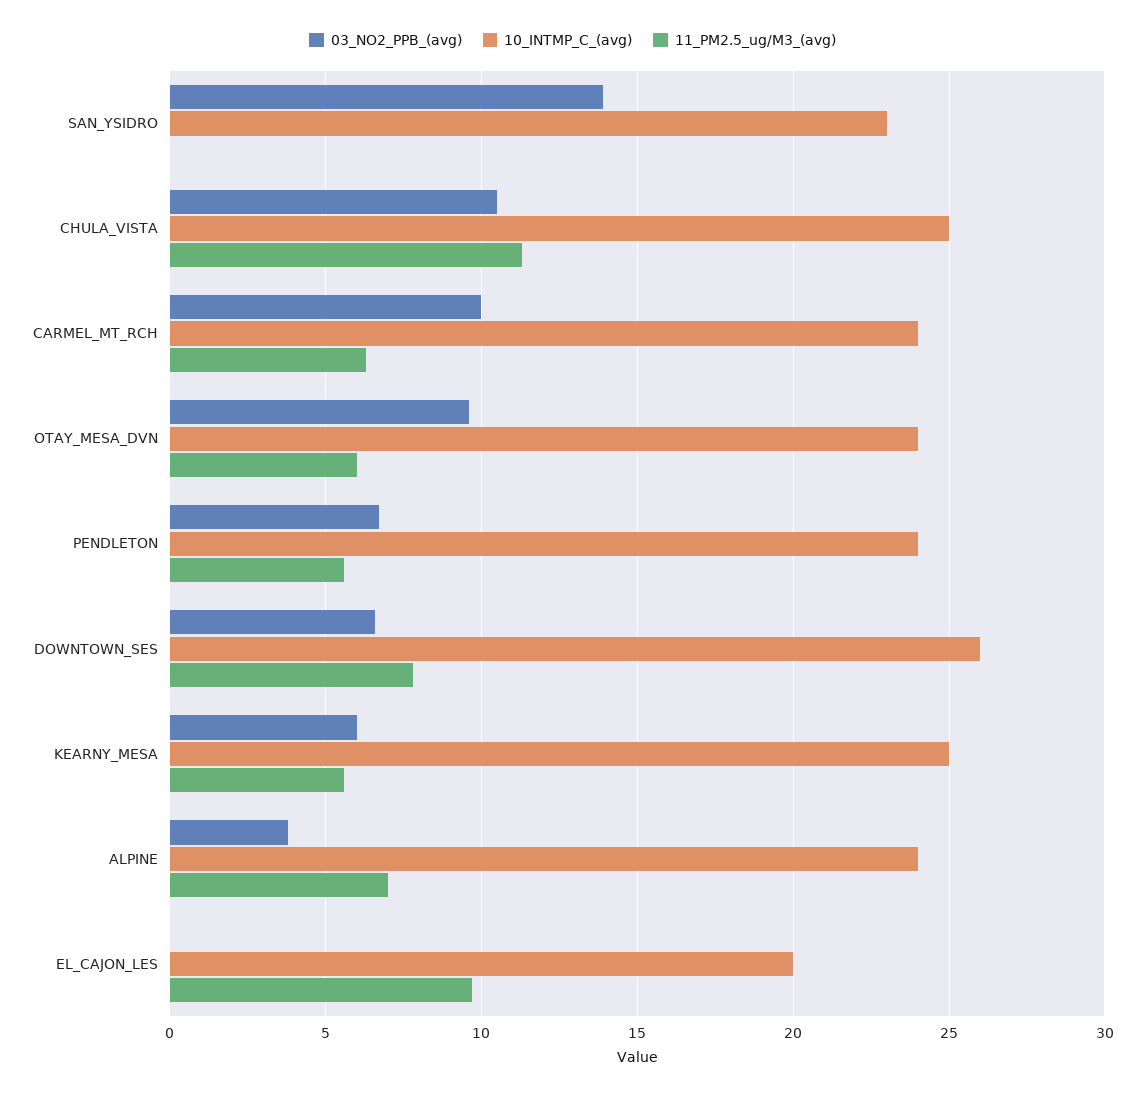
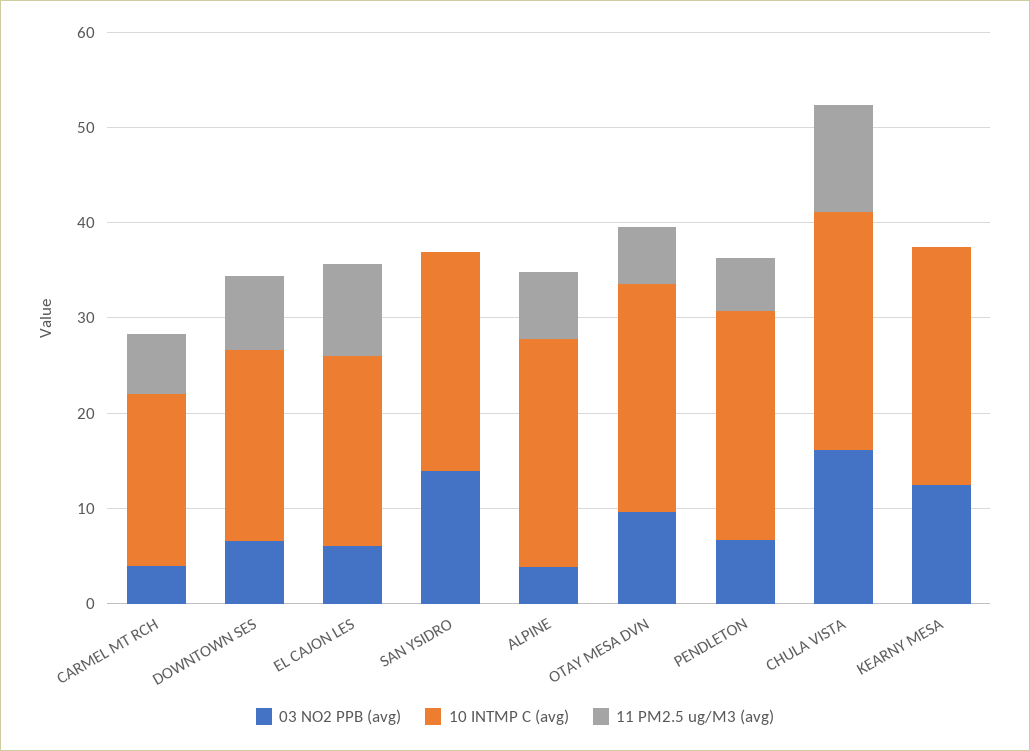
  {
    "03_NO2_PPB_(avg)": {
      "SAN_YSIDRO": 14,
-     "CHULA_VISTA": 10.5,
+     "CHULA_VISTA": 16,
-     "CARMEL_MT_RCH": 10,
+     "CARMEL_MT_RCH": 4,
      "OTAY_MESA_DVN": 9.5,
      "PENDLETON": 6.5,
      "DOWNTOWN_SES": 6.5,
-     "KEARNY_MESA": 6,
+     "KEARNY_MESA": 12,
      "ALPINE": 4,
-     "EL_CAJON_LES": 0
+     "EL_CAJON_LES": 6
    },
    "10_INTMP_C_(avg)": {
      "SAN_YSIDRO": 23,
      "CHULA_VISTA": 25,
-     "CARMEL_MT_RCH": 24,
+     "CARMEL_MT_RCH": 18,
      "OTAY_MESA_DVN": 24,
      "PENDLETON": 24,
-     "DOWNTOWN_SES": 26,
+     "DOWNTOWN_SES": 20,
      "KEARNY_MESA": 25,
      "ALPINE": 24,
      "EL_CAJON_LES": 20
    },
    "11_PM2.5_ug/M3_(avg)": {
      "SAN_YSIDRO": 0,
      "CHULA_VISTA": 11.5,
      "CARMEL_MT_RCH": 6.5,
      "OTAY_MESA_DVN": 6,
      "PENDLETON": 5.5,
      "DOWNTOWN_SES": 8,
-     "KEARNY_MESA": 5.5,
+     "KEARNY_MESA": 0,
      "ALPINE": 7,
      "EL_CAJON_LES": 9.5
    }
  }

